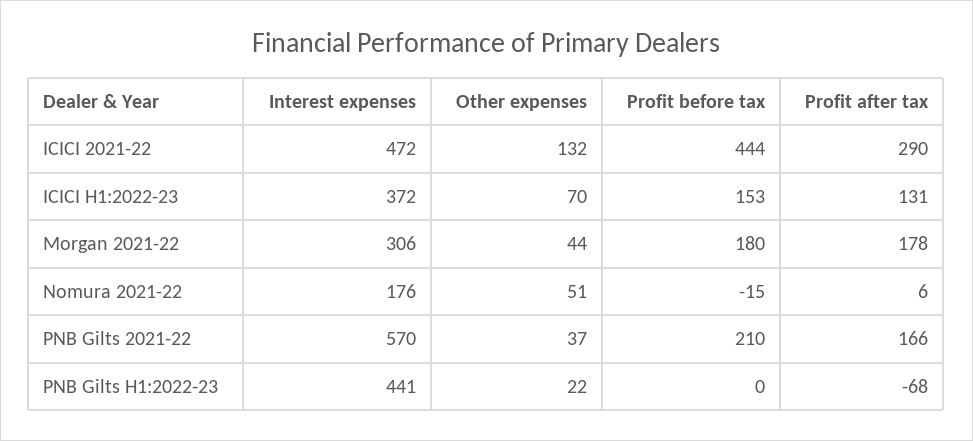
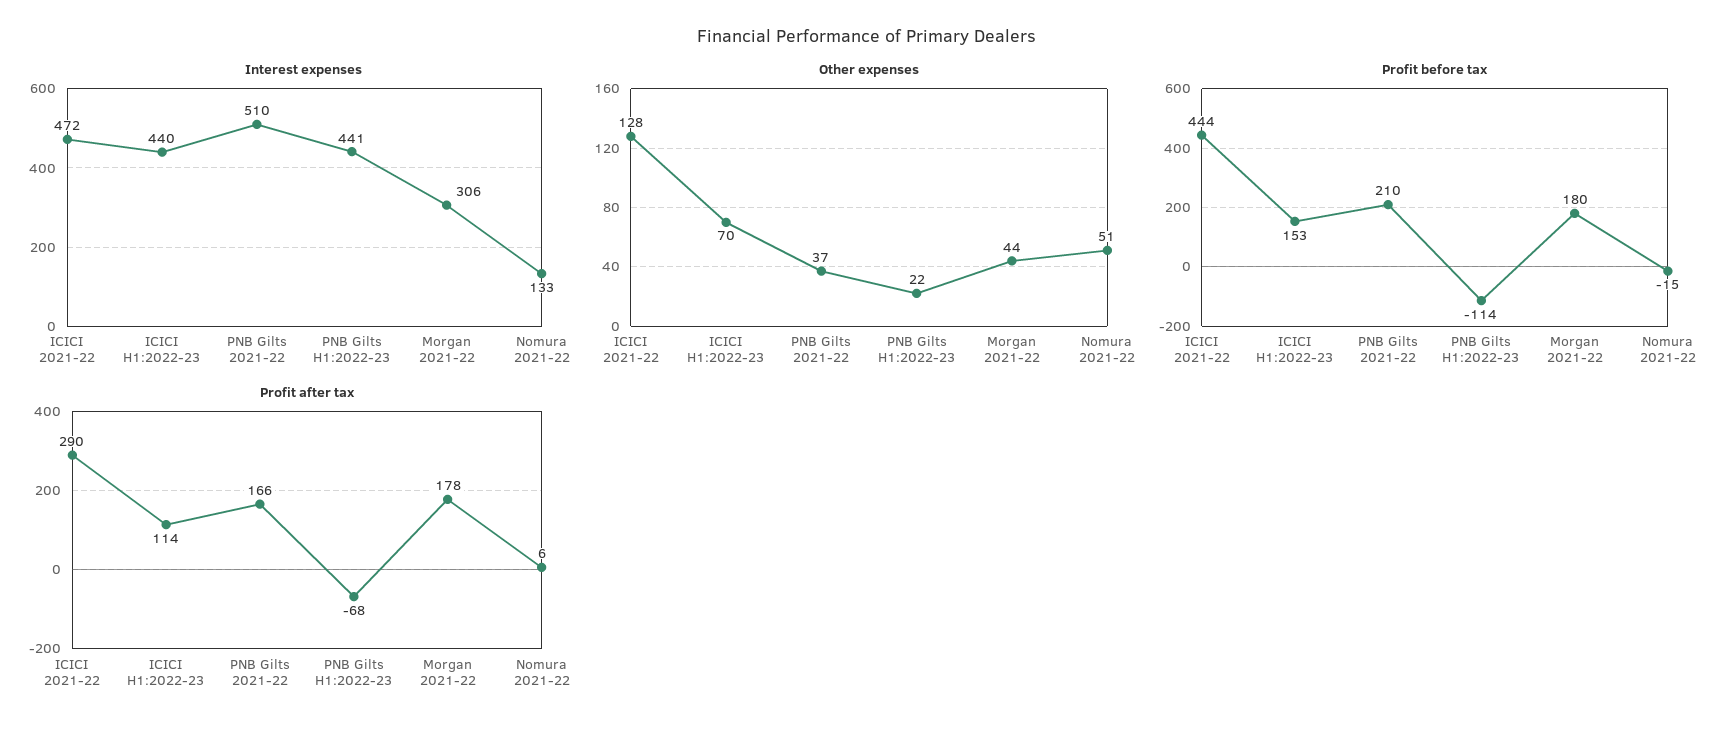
  {
    "Interest expenses": {
      "ICICI 2021-22": 472,
-     "ICICI H1:2022-23": 372,
+     "ICICI H1:2022-23": 440,
      "Morgan 2021-22": 306,
-     "Nomura 2021-22": 176,
+     "Nomura 2021-22": 133,
-     "PNB Gilts 2021-22": 570,
+     "PNB Gilts 2021-22": 510,
      "PNB Gilts H1:2022-23": 441
    },
    "Other expenses": {
-     "ICICI 2021-22": 132,
+     "ICICI 2021-22": 128,
      "ICICI H1:2022-23": 70,
      "Morgan 2021-22": 44,
      "Nomura 2021-22": 51,
      "PNB Gilts 2021-22": 37,
      "PNB Gilts H1:2022-23": 22
    },
    "Profit before tax": {
      "ICICI 2021-22": 444,
      "ICICI H1:2022-23": 153,
      "Morgan 2021-22": 180,
      "Nomura 2021-22": -15,
      "PNB Gilts 2021-22": 210,
-     "PNB Gilts H1:2022-23": 0
+     "PNB Gilts H1:2022-23": -114
    },
    "Profit after tax": {
      "ICICI 2021-22": 290,
-     "ICICI H1:2022-23": 131,
+     "ICICI H1:2022-23": 114,
      "Morgan 2021-22": 178,
      "Nomura 2021-22": 6,
      "PNB Gilts 2021-22": 166,
      "PNB Gilts H1:2022-23": -68
    }
  }

